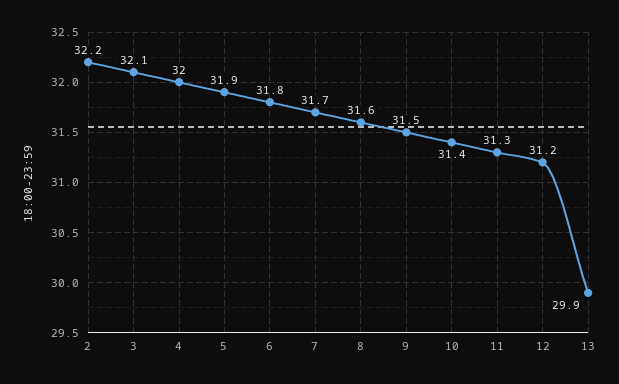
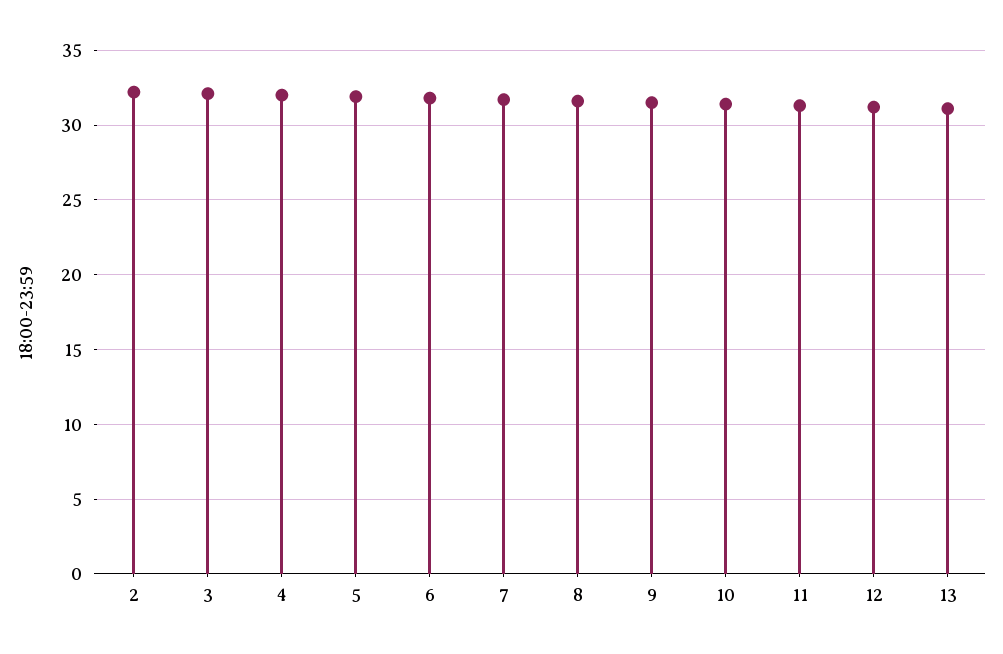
  {
    "2": 32.2,
    "3": 32.1,
    "4": 32,
    "5": 31.9,
    "6": 31.8,
    "7": 31.7,
    "8": 31.6,
    "9": 31.5,
    "10": 31.4,
    "11": 31.3,
    "12": 31.2,
-   "13": 29.9
+   "13": 31
  }

